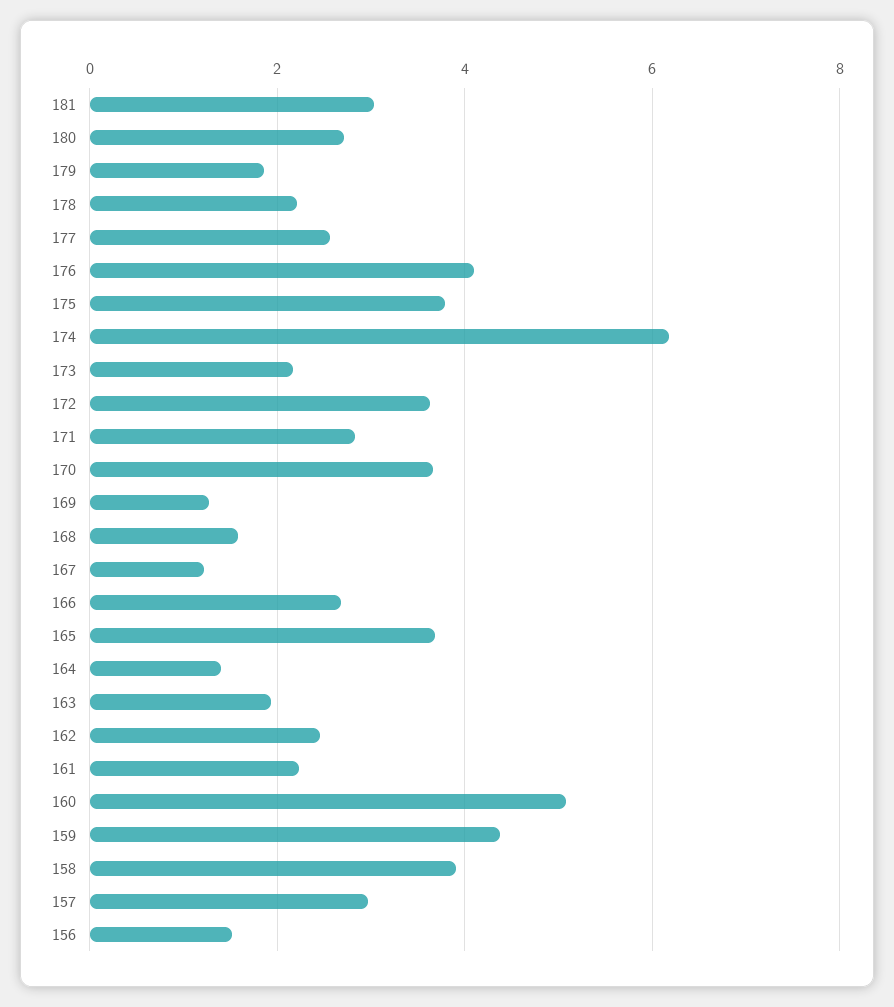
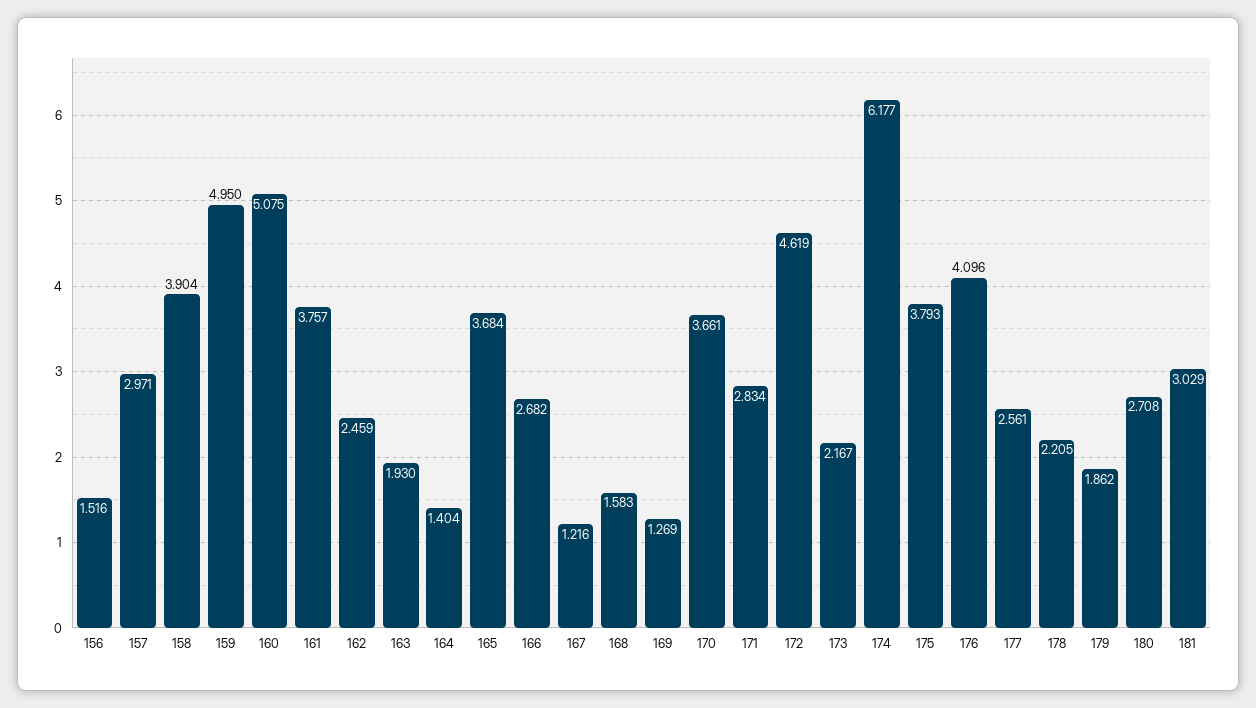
  {
    "181": 3.029,
    "180": 2.708,
    "179": 1.862,
    "178": 2.205,
    "177": 2.561,
    "176": 4.096,
    "175": 3.793,
    "174": 6.177,
    "173": 2.167,
-   "172": 3.6,
+   "172": 4.619,
    "171": 2.834,
    "170": 3.661,
    "169": 1.269,
    "168": 1.583,
    "167": 1.216,
    "166": 2.682,
    "165": 3.684,
    "164": 1.404,
    "163": 1.93,
    "162": 2.459,
-   "161": 2.2,
+   "161": 3.757,
    "160": 5.075,
-   "159": 4.4,
+   "159": 4.95,
    "158": 3.904,
    "157": 2.971,
    "156": 1.516
  }

